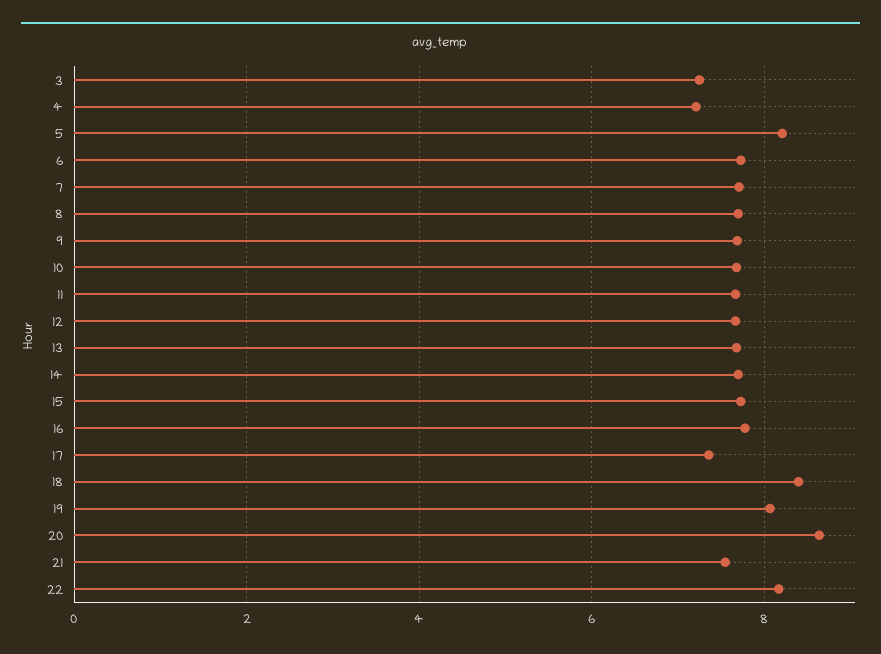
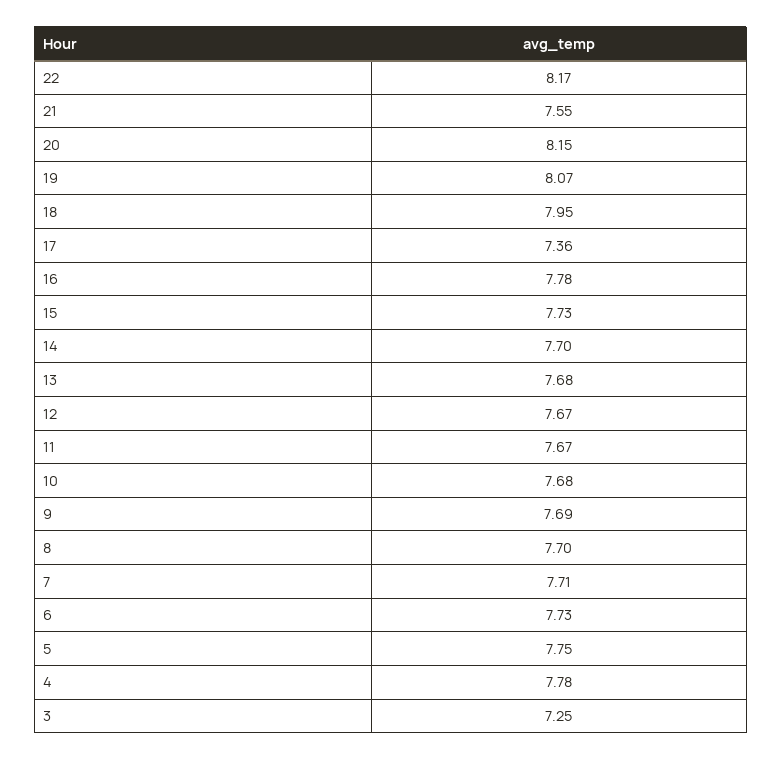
  {
    "3": 7.25,
-   "4": 7.2,
+   "4": 7.78,
-   "5": 8.2,
+   "5": 7.75,
    "6": 7.73,
    "7": 7.71,
    "8": 7.7,
    "9": 7.69,
    "10": 7.68,
    "11": 7.67,
    "12": 7.67,
    "13": 7.68,
    "14": 7.7,
    "15": 7.73,
    "16": 7.78,
    "17": 7.36,
-   "18": 8.4,
+   "18": 7.95,
    "19": 8.07,
-   "20": 8.6,
+   "20": 8.15,
    "21": 7.55,
    "22": 8.17
  }

